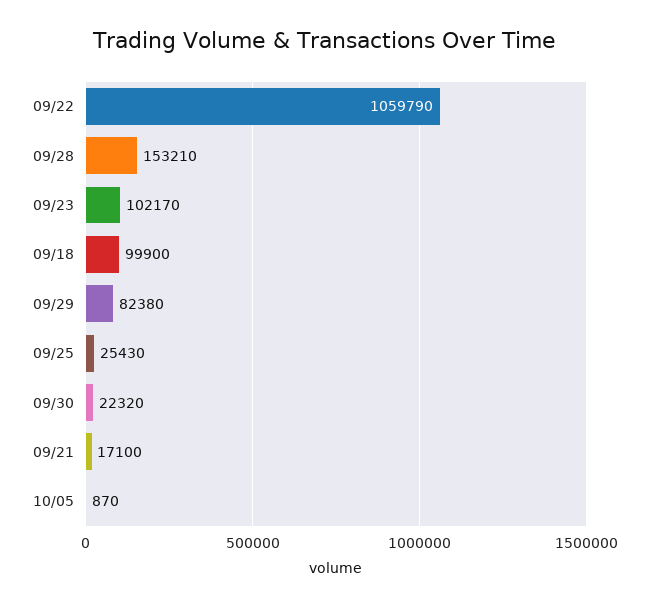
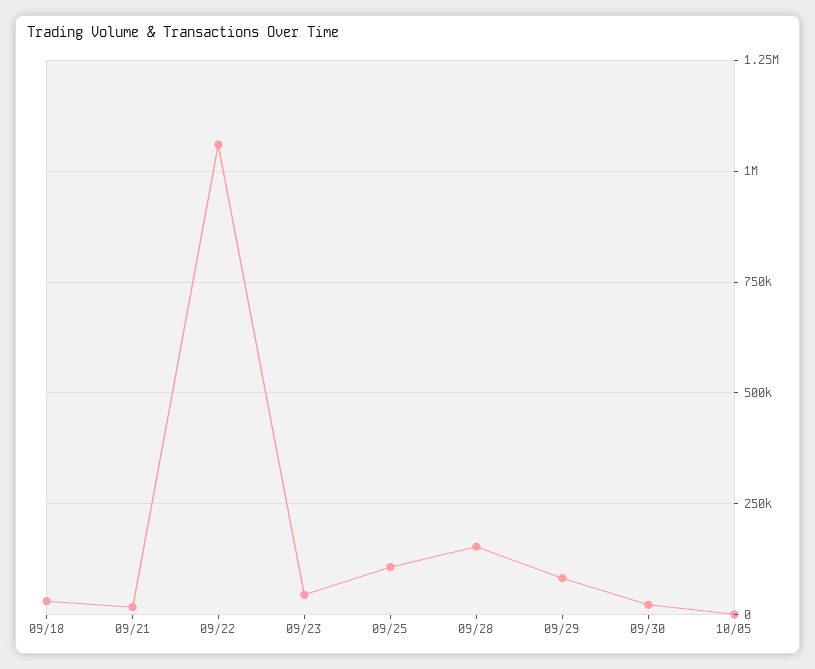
  {
    "09/22": 1059790,
    "09/28": 153210,
-   "09/23": 102170,
+   "09/23": 50000,
-   "09/18": 99900,
+   "09/18": 25000,
    "09/29": 82380,
-   "09/25": 25430,
+   "09/25": 100000,
    "09/30": 22320,
    "09/21": 17100,
    "10/05": 870
  }

